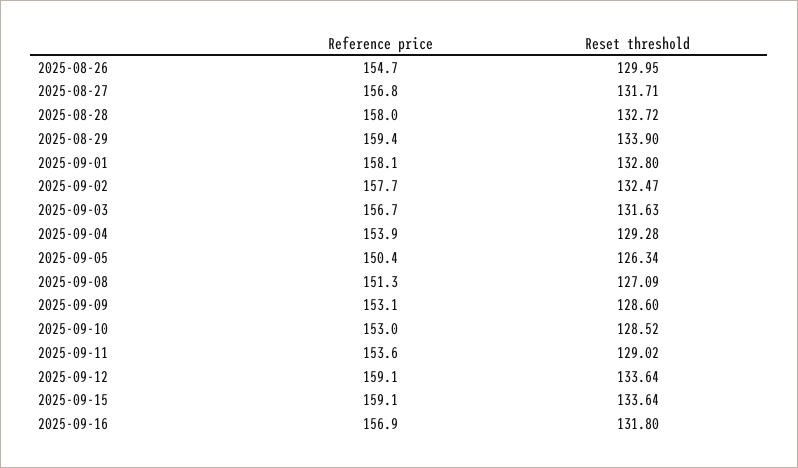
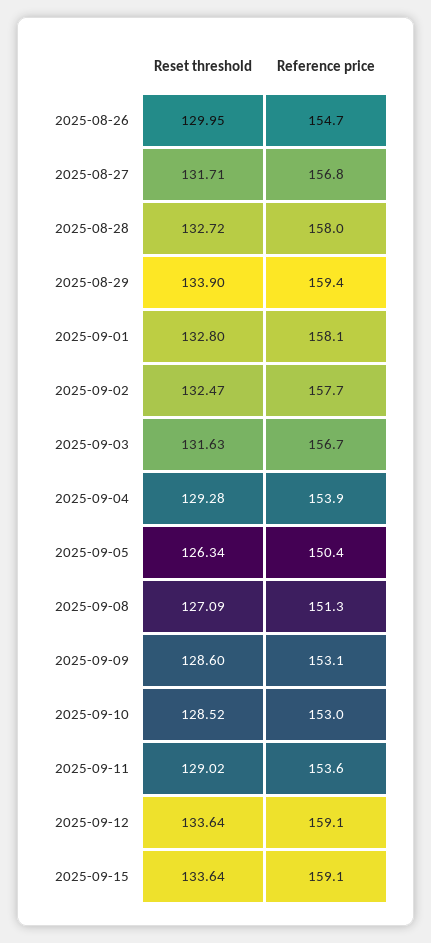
  {
    "Reference price": {
      "2025-08-26": 154.7,
      "2025-08-27": 156.8,
      "2025-08-28": 158,
      "2025-08-29": 159.4,
      "2025-09-01": 158.1,
      "2025-09-02": 157.7,
      "2025-09-03": 156.7,
      "2025-09-04": 153.9,
      "2025-09-05": 150.4,
      "2025-09-08": 151.3,
      "2025-09-09": 153.1,
      "2025-09-10": 153,
      "2025-09-11": 153.6,
      "2025-09-12": 159.1,
-     "2025-09-15": 159.1,
+     "2025-09-15": 159.1
-     "2025-09-16": 156.9
    },
    "Reset threshold": {
      "2025-08-26": 129.95,
      "2025-08-27": 131.71,
      "2025-08-28": 132.72,
      "2025-08-29": 133.9,
      "2025-09-01": 132.8,
      "2025-09-02": 132.47,
      "2025-09-03": 131.63,
      "2025-09-04": 129.28,
      "2025-09-05": 126.34,
      "2025-09-08": 127.09,
      "2025-09-09": 128.6,
      "2025-09-10": 128.52,
      "2025-09-11": 129.02,
      "2025-09-12": 133.64,
-     "2025-09-15": 133.64,
+     "2025-09-15": 133.64
-     "2025-09-16": 131.8
    }
  }

